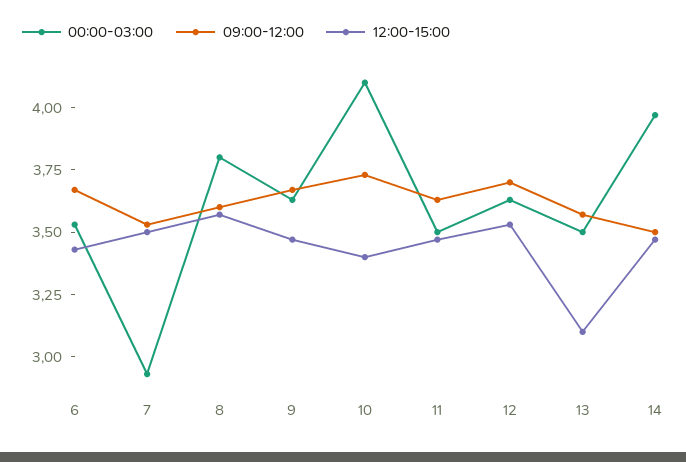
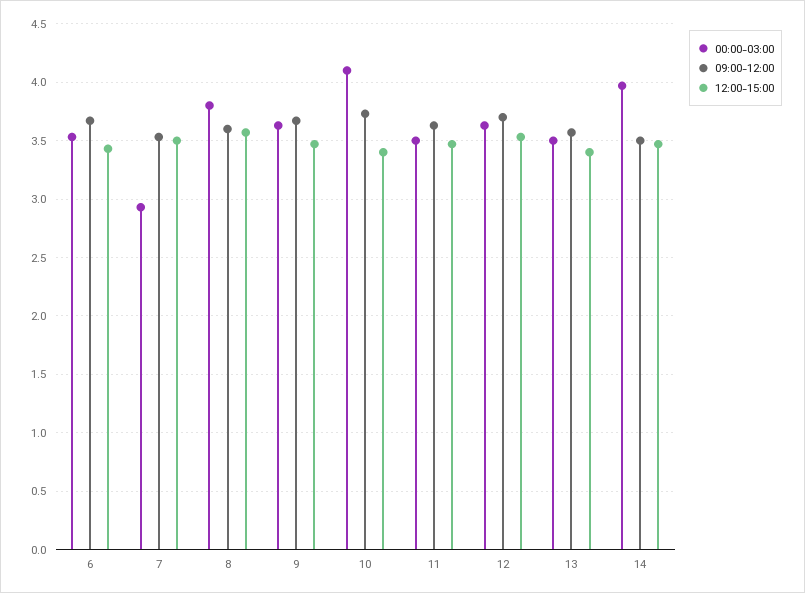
  {
    "00:00-03:00": {
      "6": 3.55,
      "7": 2.95,
      "8": 3.8,
      "9": 3.65,
      "10": 4.1,
      "11": 3.5,
      "12": 3.65,
      "13": 3.5,
      "14": 3.95
    },
    "09:00-12:00": {
      "6": 3.65,
      "7": 3.55,
      "8": 3.6,
      "9": 3.65,
      "10": 3.75,
      "11": 3.65,
      "12": 3.7,
      "13": 3.55,
      "14": 3.5
    },
    "12:00-15:00": {
      "6": 3.45,
      "7": 3.5,
      "8": 3.55,
      "9": 3.45,
      "10": 3.4,
      "11": 3.45,
      "12": 3.55,
-     "13": 3.1,
+     "13": 3.4,
      "14": 3.45
    }
  }

